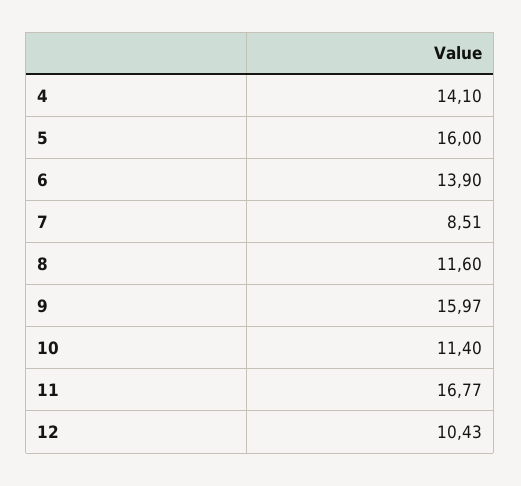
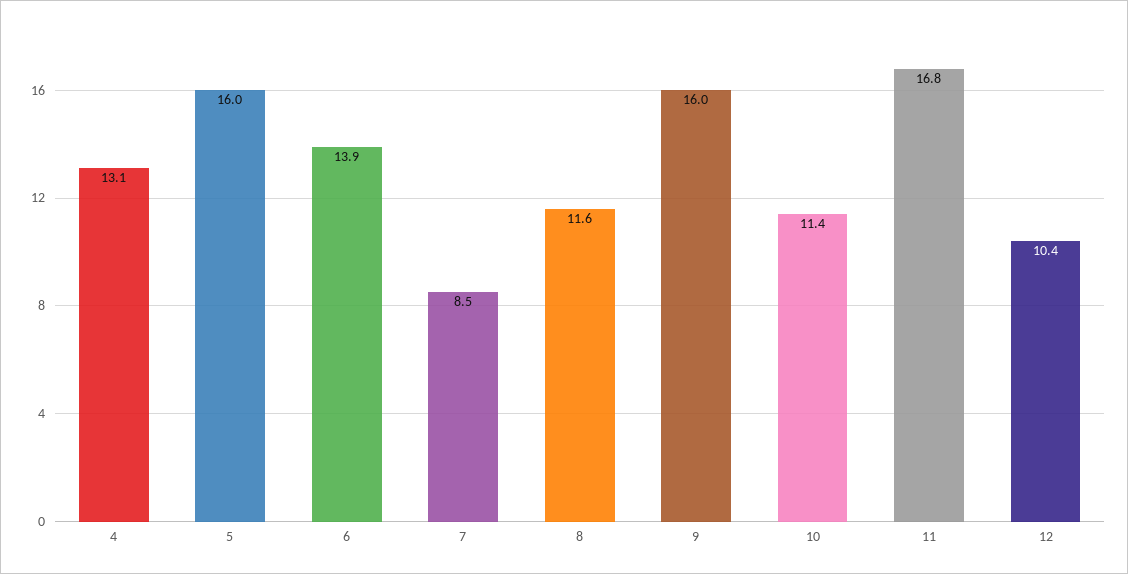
  {
-   "4": 14.1,
+   "4": 13.1,
    "5": 16,
    "6": 13.9,
    "7": 8.51,
    "8": 11.6,
    "9": 15.97,
    "10": 11.4,
    "11": 16.77,
    "12": 10.43
  }

